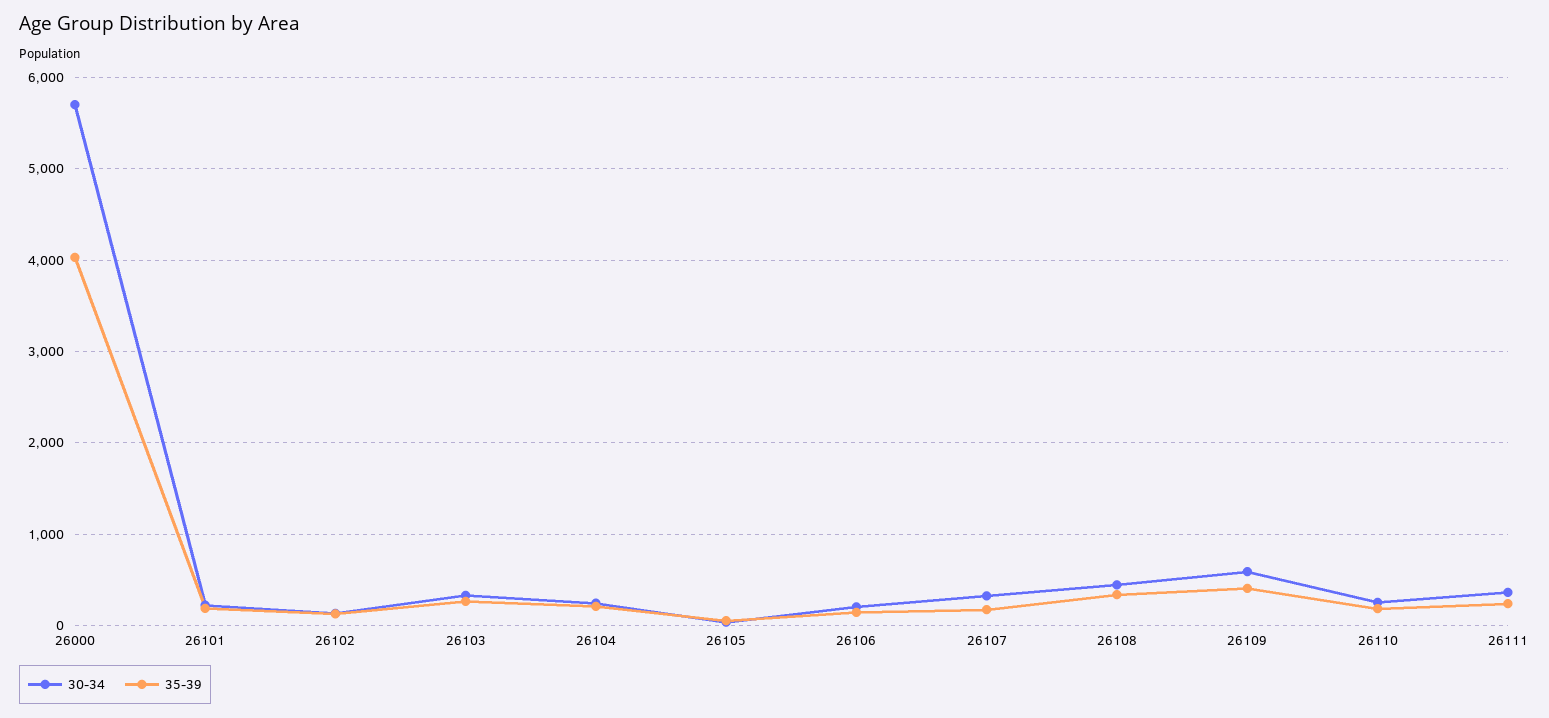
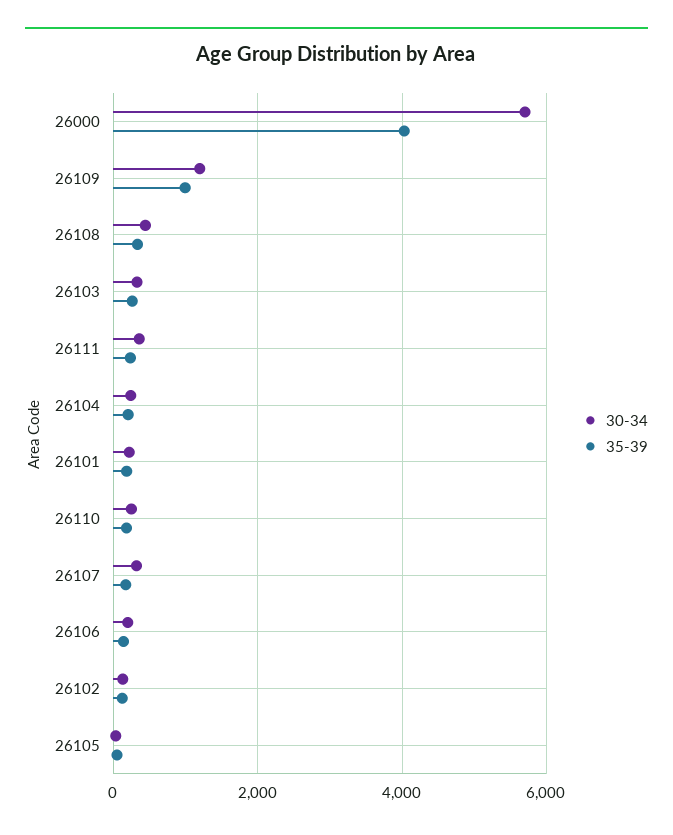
  {
    "30-34": {
      "26000": 5700,
      "26101": 200,
      "26102": 100,
      "26103": 300,
      "26104": 200,
      "26105": 0,
      "26106": 200,
      "26107": 300,
      "26108": 400,
-     "26109": 600,
+     "26109": 1200,
      "26110": 300,
      "26111": 400
    },
    "35-39": {
      "26000": 4000,
      "26101": 200,
      "26102": 100,
      "26103": 300,
      "26104": 200,
      "26105": 100,
      "26106": 100,
      "26107": 200,
      "26108": 300,
-     "26109": 400,
+     "26109": 1000,
      "26110": 200,
      "26111": 200
    }
  }

